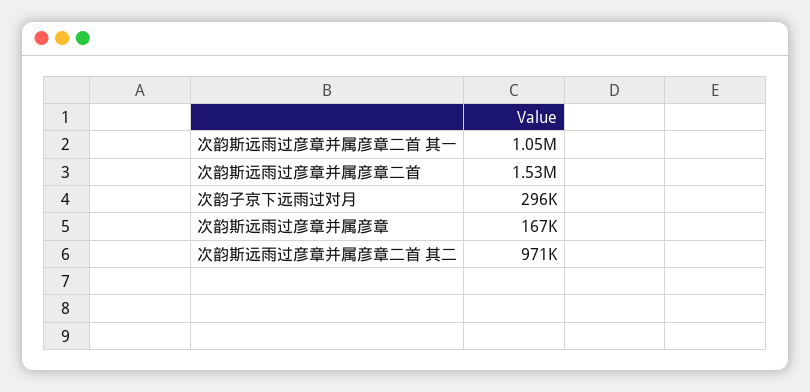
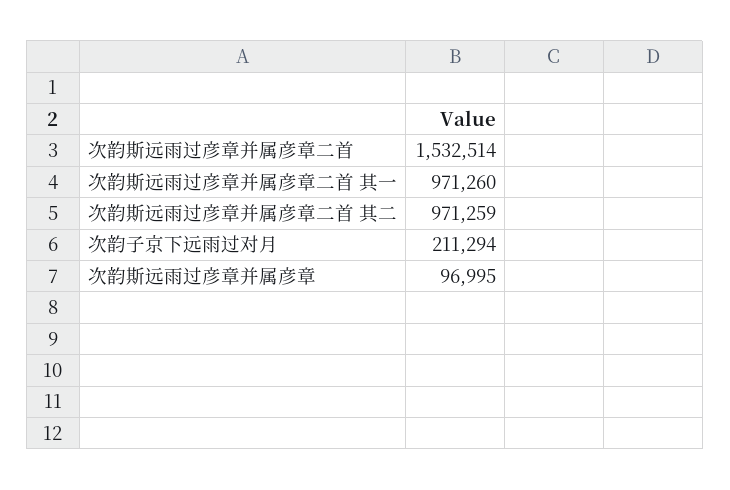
  {
-   "次韵斯远雨过彦章并属彦章二首 其一": 1050000,
+   "次韵斯远雨过彦章并属彦章二首 其一": 971260,
    "次韵斯远雨过彦章并属彦章二首": 1532514,
-   "次韵子京下远雨过对月": 296000,
+   "次韵子京下远雨过对月": 211294,
-   "次韵斯远雨过彦章并属彦章": 167000,
+   "次韵斯远雨过彦章并属彦章": 96995,
    "次韵斯远雨过彦章并属彦章二首 其二": 971259
  }

